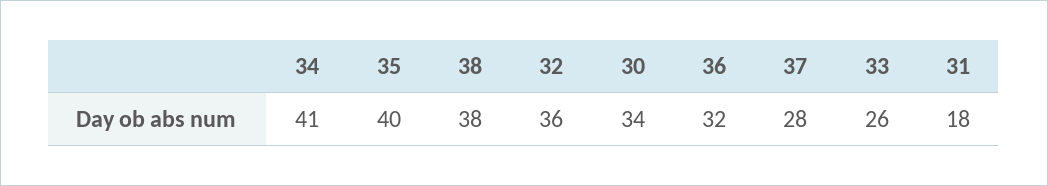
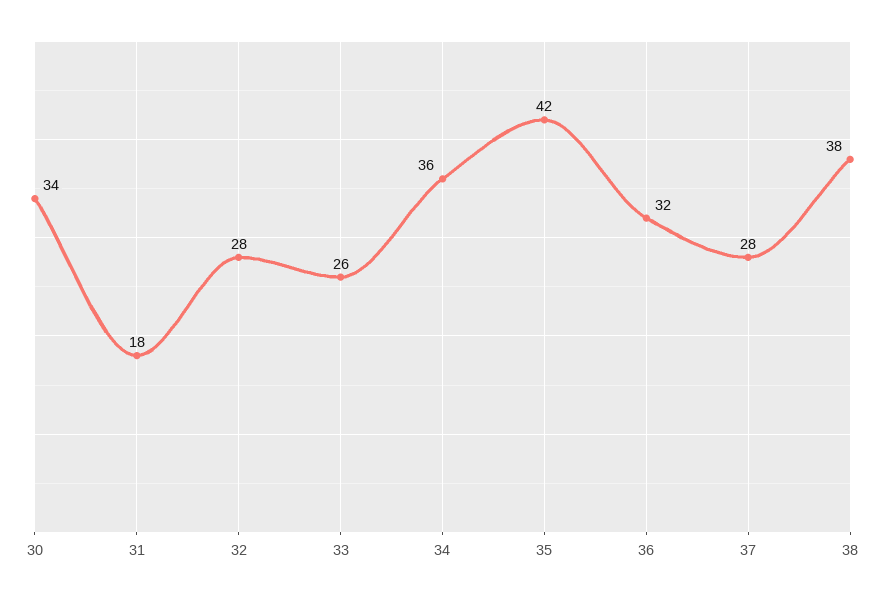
  {
-   "34": 41,
+   "34": 36,
-   "35": 40,
+   "35": 42,
    "38": 38,
-   "32": 36,
+   "32": 28,
    "30": 34,
    "36": 32,
    "37": 28,
    "33": 26,
    "31": 18
  }

